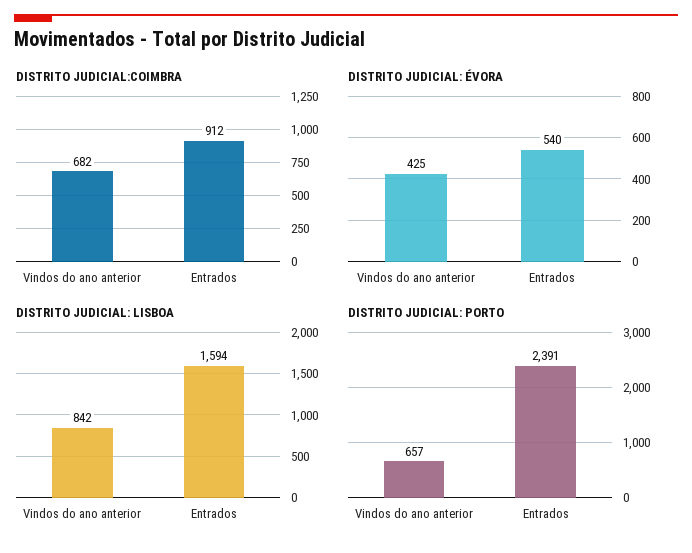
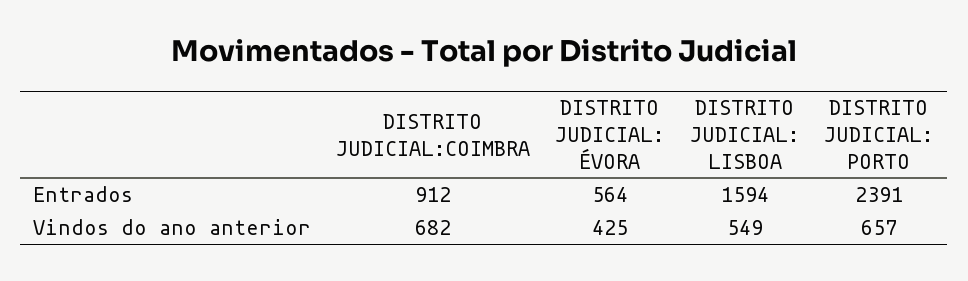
  {
    "DISTRITO JUDICIAL:COIMBRA": {
      "Vindos do ano anterior": 682,
      "Entrados": 912
    },
    "DISTRITO JUDICIAL: ÉVORA": {
      "Vindos do ano anterior": 425,
-     "Entrados": 540
+     "Entrados": 564
    },
    "DISTRITO JUDICIAL: LISBOA": {
-     "Vindos do ano anterior": 842,
+     "Vindos do ano anterior": 549,
      "Entrados": 1594
    },
    "DISTRITO JUDICIAL: PORTO": {
      "Vindos do ano anterior": 657,
      "Entrados": 2391
    }
  }

